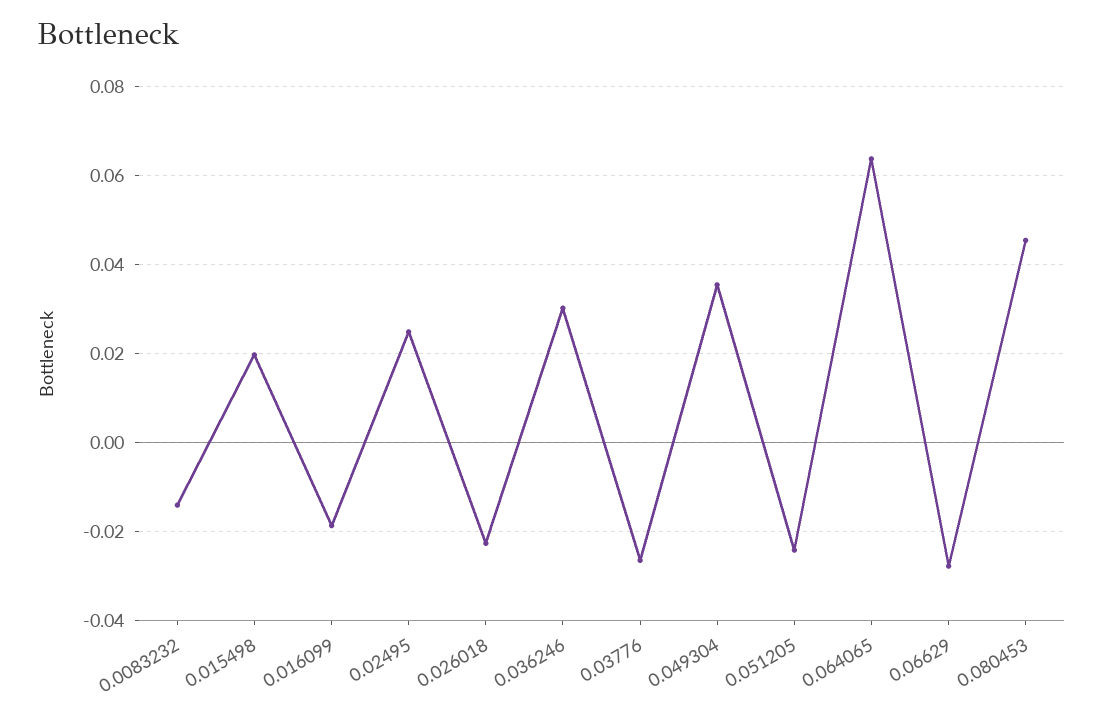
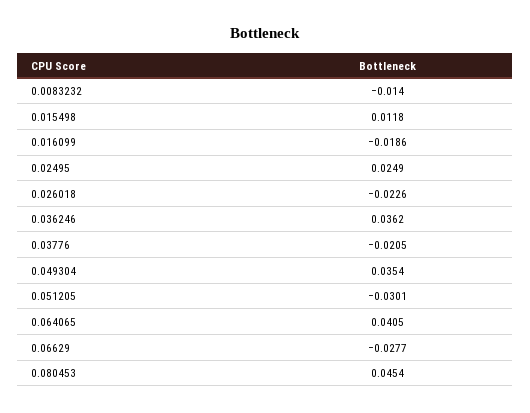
  {
    "0.0083232": -0.014,
-   "0.015498": 0.02,
+   "0.015498": 0.0118,
    "0.016099": -0.0186,
    "0.02495": 0.0249,
    "0.026018": -0.0226,
-   "0.036246": 0.03,
+   "0.036246": 0.0362,
-   "0.03776": -0.026,
+   "0.03776": -0.0205,
    "0.049304": 0.0354,
-   "0.051205": -0.024,
+   "0.051205": -0.0301,
-   "0.064065": 0.064,
+   "0.064065": 0.0405,
    "0.06629": -0.0277,
    "0.080453": 0.0454
  }

